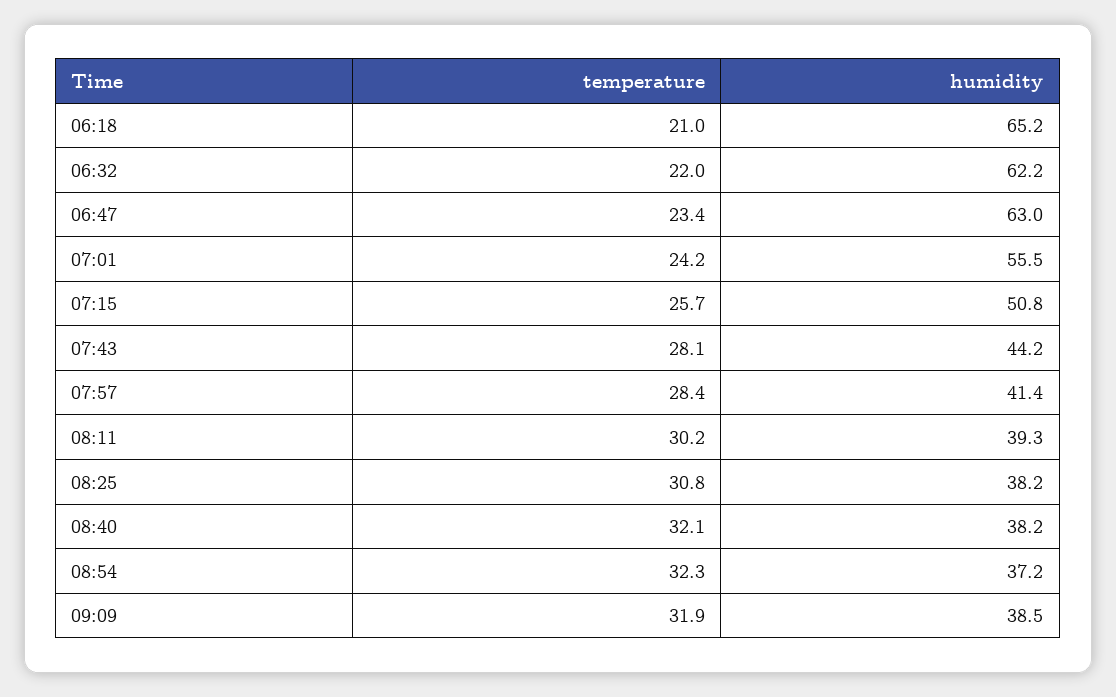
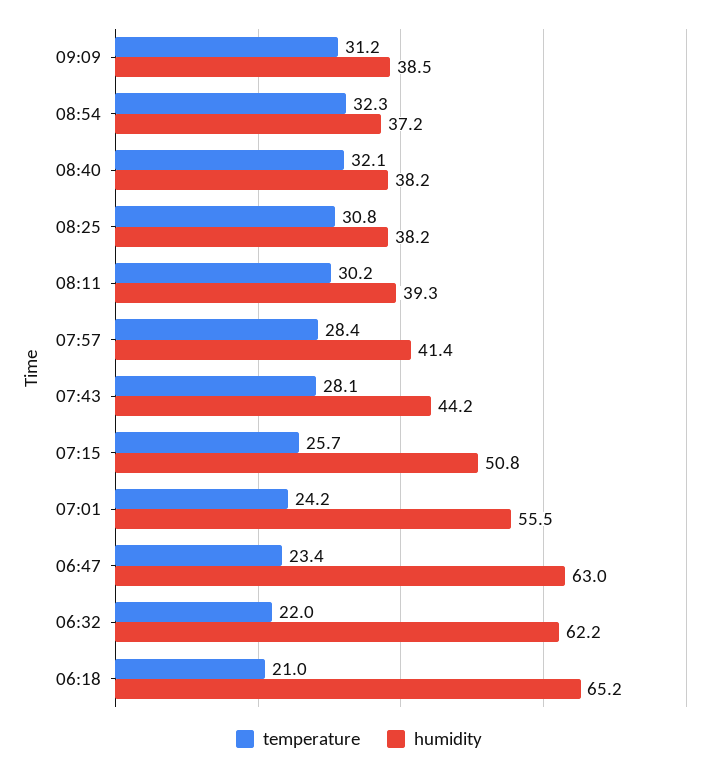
  {
    "temperature": {
      "06:18": 21,
      "06:32": 22,
      "06:47": 23.4,
      "07:01": 24.2,
      "07:15": 25.7,
      "07:43": 28.1,
      "07:57": 28.4,
      "08:11": 30.2,
      "08:25": 30.8,
      "08:40": 32.1,
      "08:54": 32.3,
-     "09:09": 31.9
+     "09:09": 31.2
    },
    "humidity": {
      "06:18": 65.2,
      "06:32": 62.2,
      "06:47": 63,
      "07:01": 55.5,
      "07:15": 50.8,
      "07:43": 44.2,
      "07:57": 41.4,
      "08:11": 39.3,
      "08:25": 38.2,
      "08:40": 38.2,
      "08:54": 37.2,
      "09:09": 38.5
    }
  }

